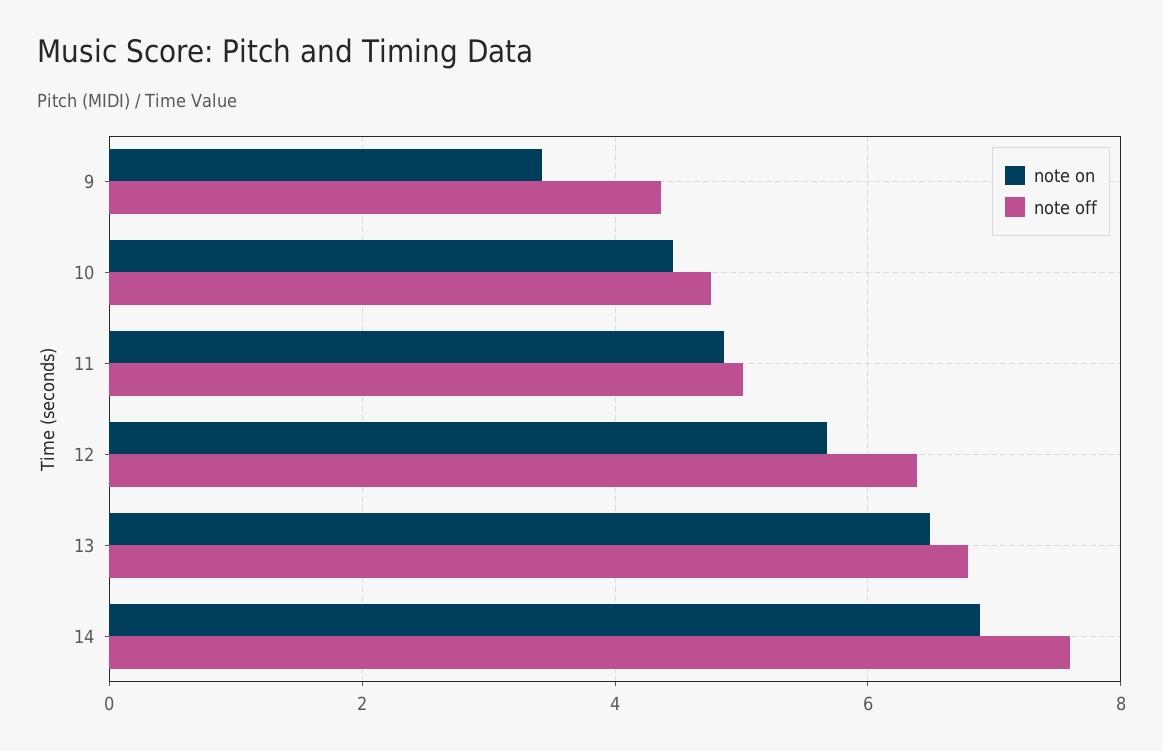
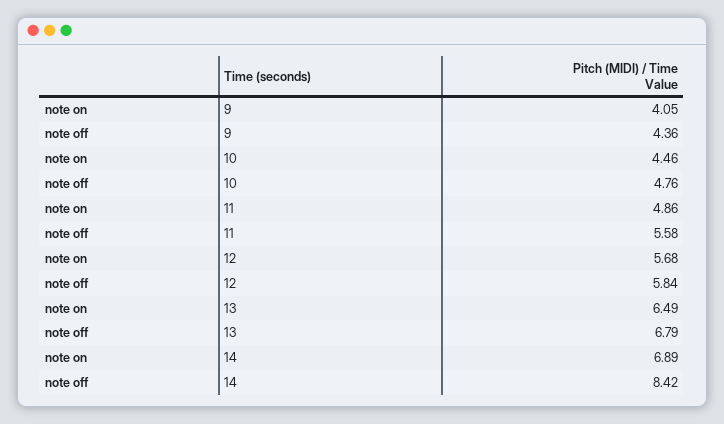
  {
    "note on": {
-     "9": 3.4,
+     "9": 4.05,
      "10": 4.46,
      "11": 4.86,
      "12": 5.68,
      "13": 6.49,
      "14": 6.89
    },
    "note off": {
      "9": 4.36,
      "10": 4.76,
-     "11": 5,
+     "11": 5.58,
-     "12": 6.4,
+     "12": 5.84,
      "13": 6.79,
-     "14": 7.6
+     "14": 8.42
    }
  }

